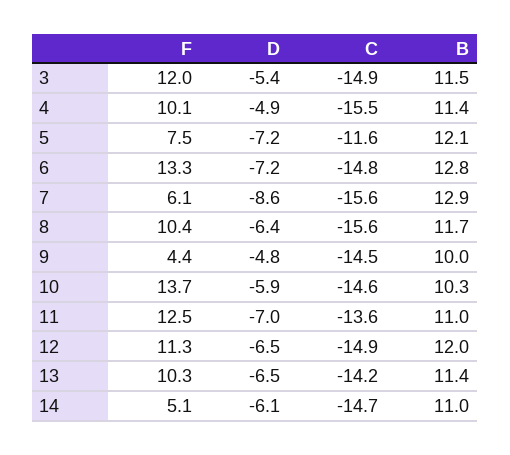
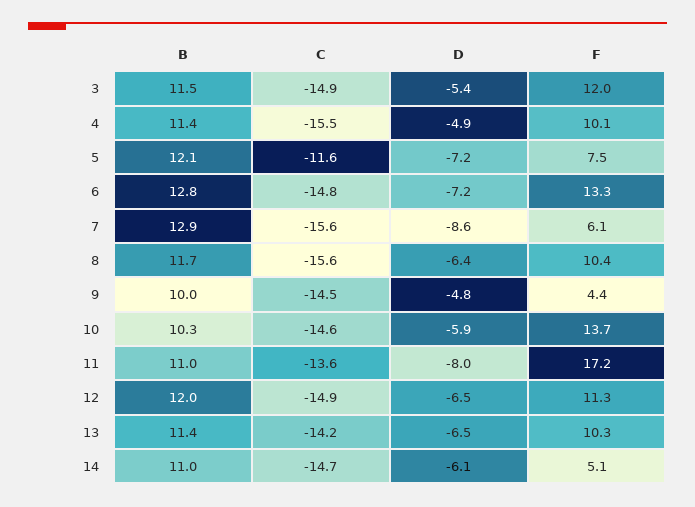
  {
    "F": {
      "3": 12,
      "4": 10.1,
      "5": 7.5,
      "6": 13.3,
      "7": 6.1,
      "8": 10.4,
      "9": 4.4,
      "10": 13.7,
-     "11": 12.5,
+     "11": 17.2,
      "12": 11.3,
      "13": 10.3,
      "14": 5.1
    },
    "D": {
      "3": -5.4,
      "4": -4.9,
      "5": -7.2,
      "6": -7.2,
      "7": -8.6,
      "8": -6.4,
      "9": -4.8,
      "10": -5.9,
-     "11": -7,
+     "11": -8,
      "12": -6.5,
      "13": -6.5,
      "14": -6.1
    },
    "C": {
      "3": -14.9,
      "4": -15.5,
      "5": -11.6,
      "6": -14.8,
      "7": -15.6,
      "8": -15.6,
      "9": -14.5,
      "10": -14.6,
      "11": -13.6,
      "12": -14.9,
      "13": -14.2,
      "14": -14.7
    },
    "B": {
      "3": 11.5,
      "4": 11.4,
      "5": 12.1,
      "6": 12.8,
      "7": 12.9,
      "8": 11.7,
      "9": 10,
      "10": 10.3,
      "11": 11,
      "12": 12,
      "13": 11.4,
      "14": 11
    }
  }

